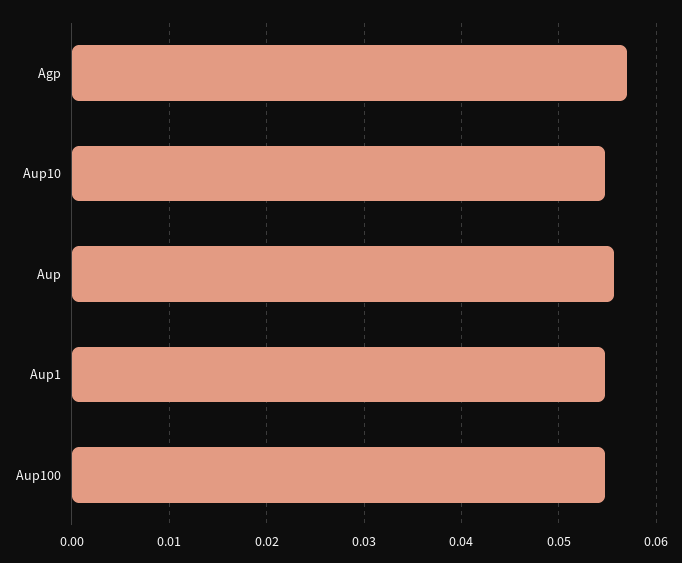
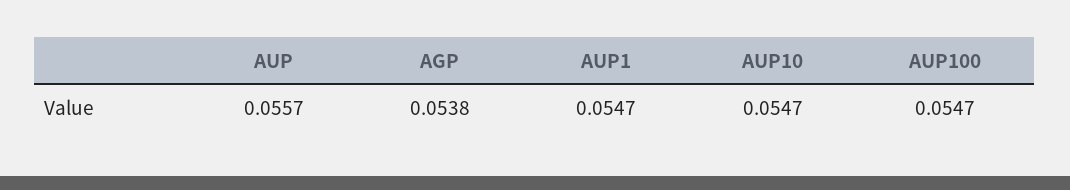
  {
-   "Agp": 0.057,
+   "Agp": 0.0538,
    "Aup10": 0.0547,
    "Aup": 0.0557,
    "Aup1": 0.0547,
    "Aup100": 0.0547
  }

